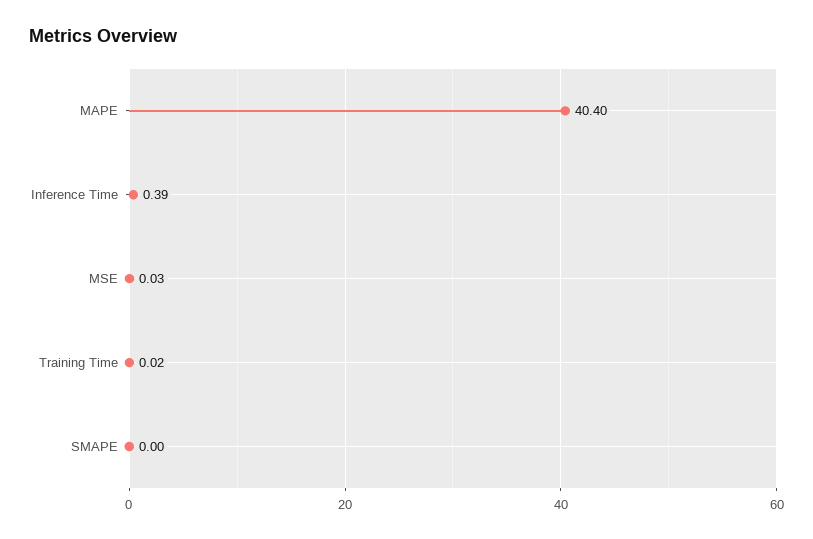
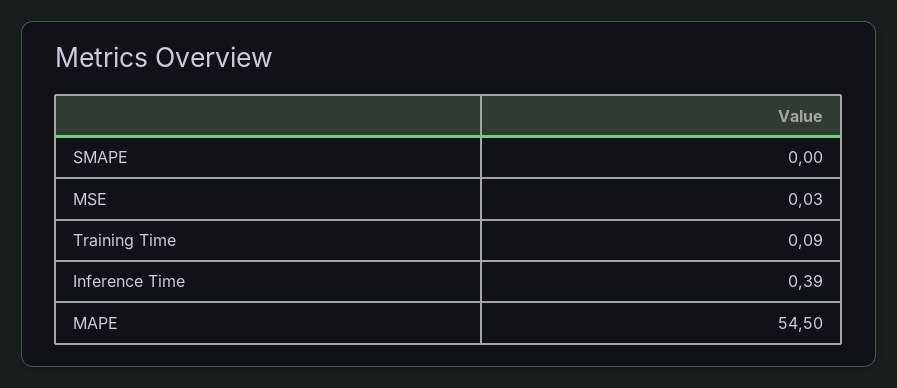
  {
-   "MAPE": 40.4,
+   "MAPE": 54.5,
    "Inference Time": 0.39,
    "MSE": 0.03,
-   "Training Time": 0.02,
+   "Training Time": 0.09,
    "SMAPE": 0
  }

